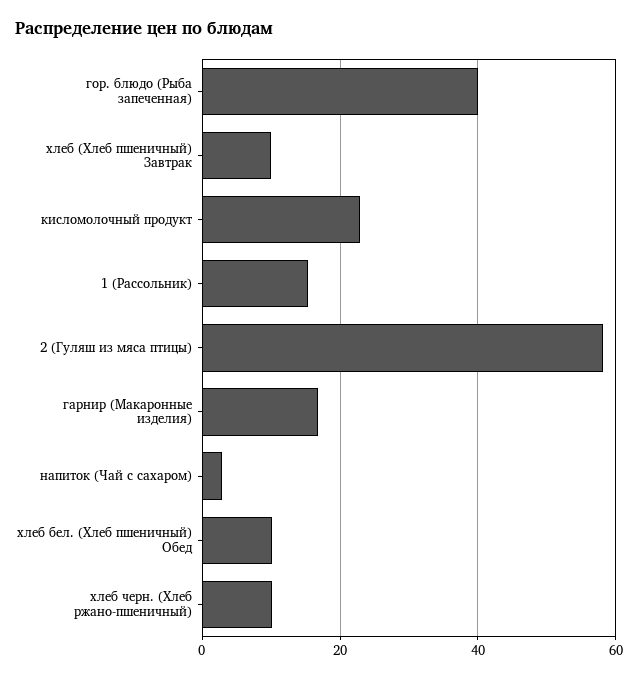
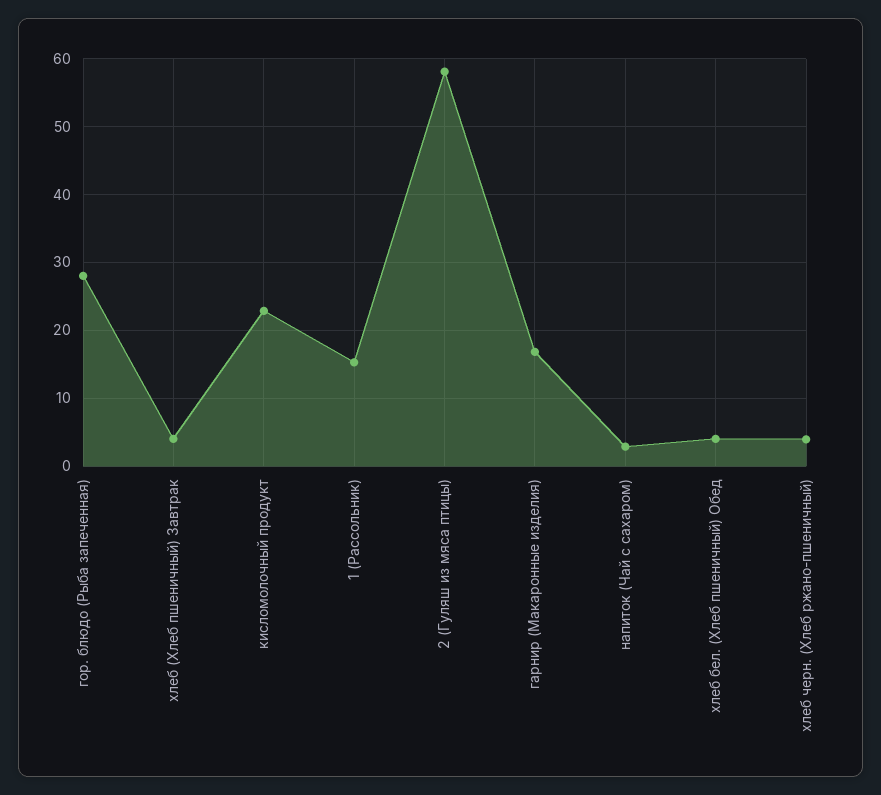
  {
-   "гор. блюдо (Рыба запеченная)": 40,
+   "гор. блюдо (Рыба запеченная)": 28,
-   "хлеб (Хлеб пшеничный) Завтрак": 10,
+   "хлеб (Хлеб пшеничный) Завтрак": 4,
    "кисломолочный продукт": 23,
    "1 (Рассольник)": 15,
    "2 (Гуляш из мяса птицы)": 58,
    "гарнир (Макаронные изделия)": 17,
    "напиток (Чай с сахаром)": 3,
-   "хлеб бел. (Хлеб пшеничный) Обед": 10,
+   "хлеб бел. (Хлеб пшеничный) Обед": 4,
-   "хлеб черн. (Хлеб ржано-пшеничный)": 10
+   "хлеб черн. (Хлеб ржано-пшеничный)": 4
  }

